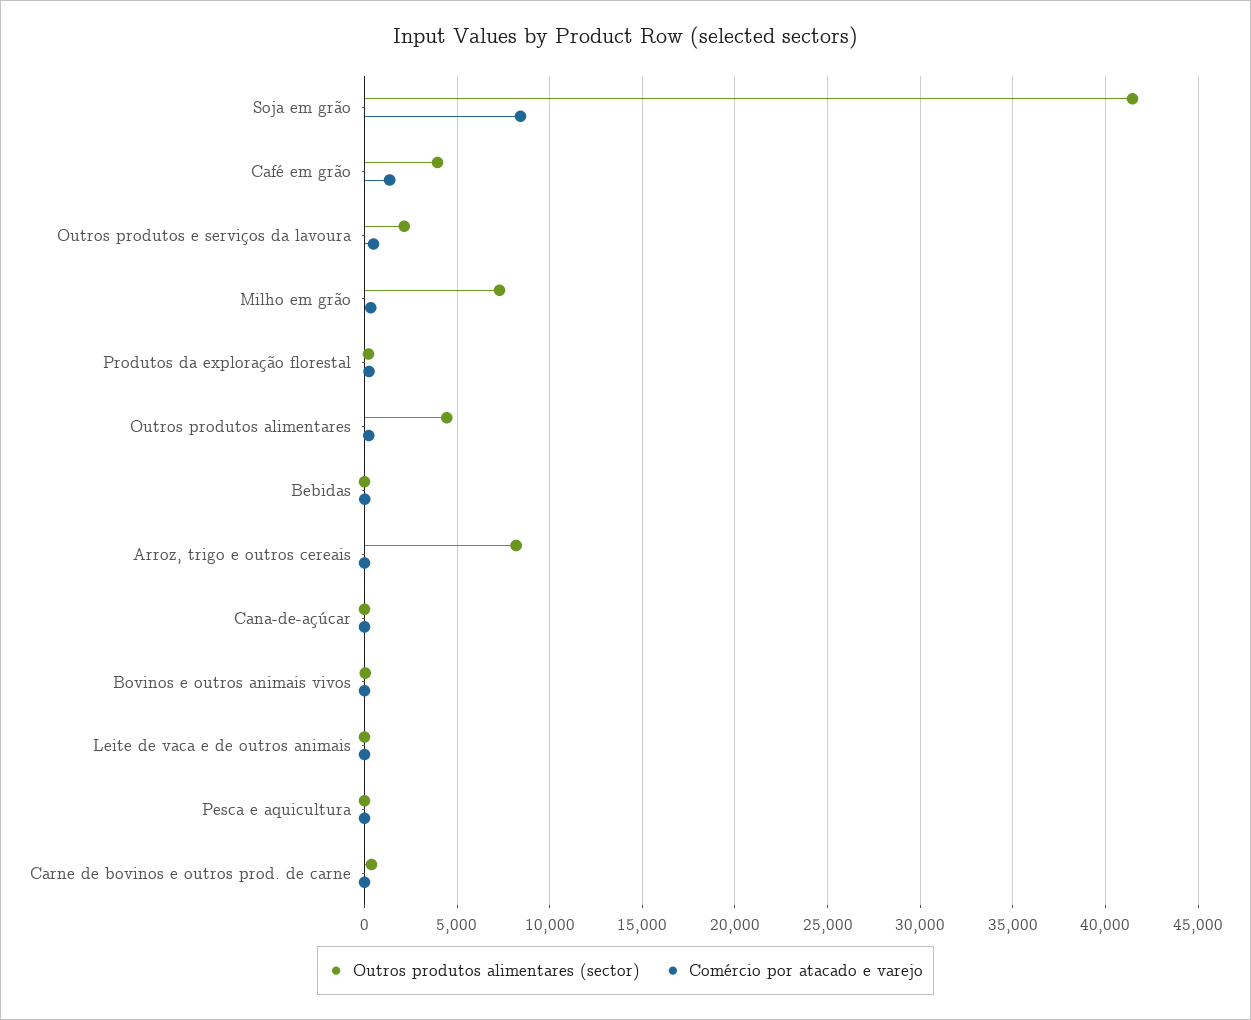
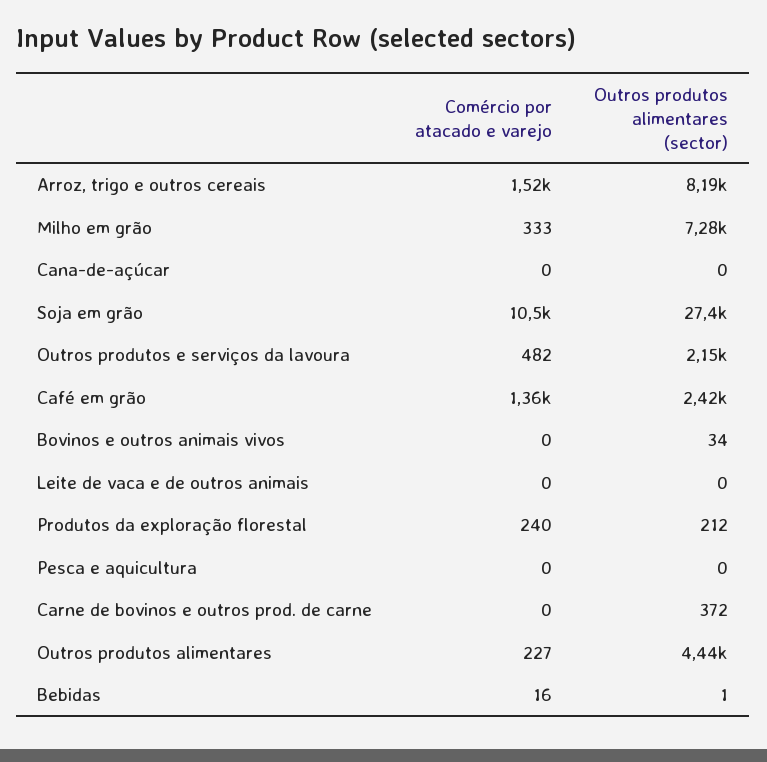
  {
    "Outros produtos alimentares (sector)": {
-     "Soja em grão": 41500,
+     "Soja em grão": 27400,
-     "Café em grão": 4000,
+     "Café em grão": 2420,
      "Outros produtos e serviços da lavoura": 2150,
      "Milho em grão": 7280,
      "Produtos da exploração florestal": 212,
      "Outros produtos alimentares": 4440,
      "Bebidas": 1,
      "Arroz, trigo e outros cereais": 8190,
      "Cana-de-açúcar": 0,
      "Bovinos e outros animais vivos": 34,
      "Leite de vaca e de outros animais": 0,
      "Pesca e aquicultura": 0,
      "Carne de bovinos e outros prod. de carne": 372
    },
    "Comércio por atacado e varejo": {
-     "Soja em grão": 8500,
+     "Soja em grão": 10500,
      "Café em grão": 1360,
      "Outros produtos e serviços da lavoura": 482,
      "Milho em grão": 333,
      "Produtos da exploração florestal": 240,
      "Outros produtos alimentares": 227,
      "Bebidas": 16,
-     "Arroz, trigo e outros cereais": 0,
+     "Arroz, trigo e outros cereais": 1520,
      "Cana-de-açúcar": 0,
      "Bovinos e outros animais vivos": 0,
      "Leite de vaca e de outros animais": 0,
      "Pesca e aquicultura": 0,
      "Carne de bovinos e outros prod. de carne": 0
    }
  }

